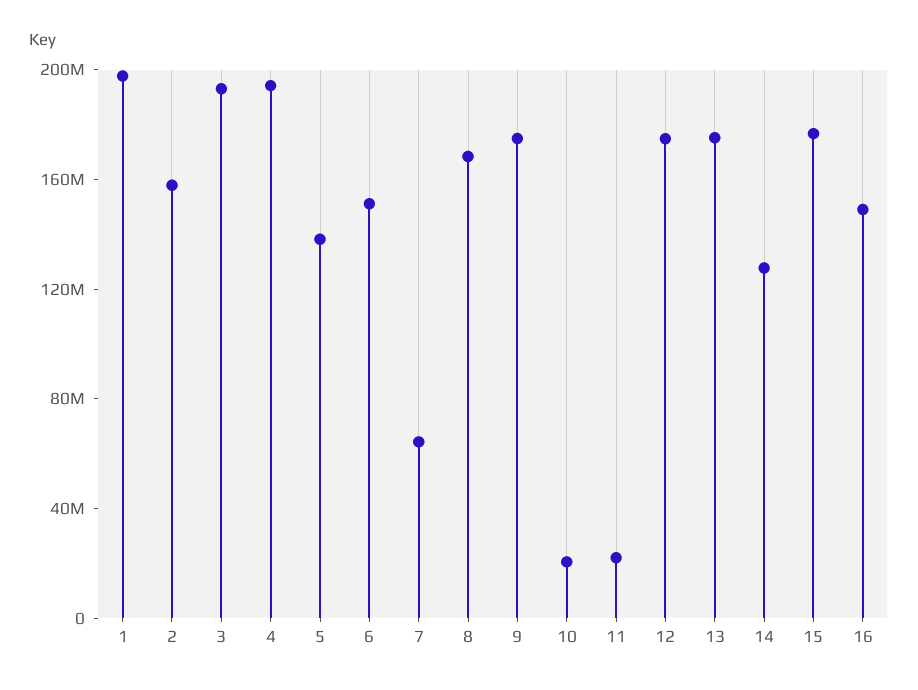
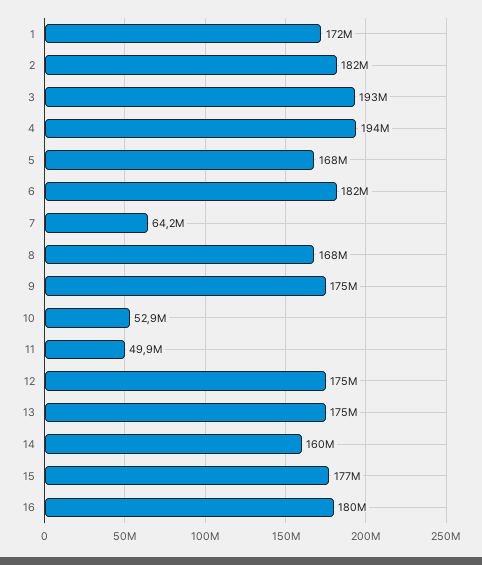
  {
-   "1": 200000000,
+   "1": 172000000,
-   "2": 160000000,
+   "2": 182000000,
    "3": 193000000,
    "4": 194000000,
-   "5": 140000000,
+   "5": 168000000,
-   "6": 150000000,
+   "6": 182000000,
    "7": 64200000,
    "8": 168000000,
    "9": 175000000,
-   "10": 20000000,
+   "10": 52900000,
-   "11": 20000000,
+   "11": 49900000,
    "12": 175000000,
    "13": 175000000,
-   "14": 130000000,
+   "14": 160000000,
    "15": 177000000,
-   "16": 150000000
+   "16": 180000000
  }

